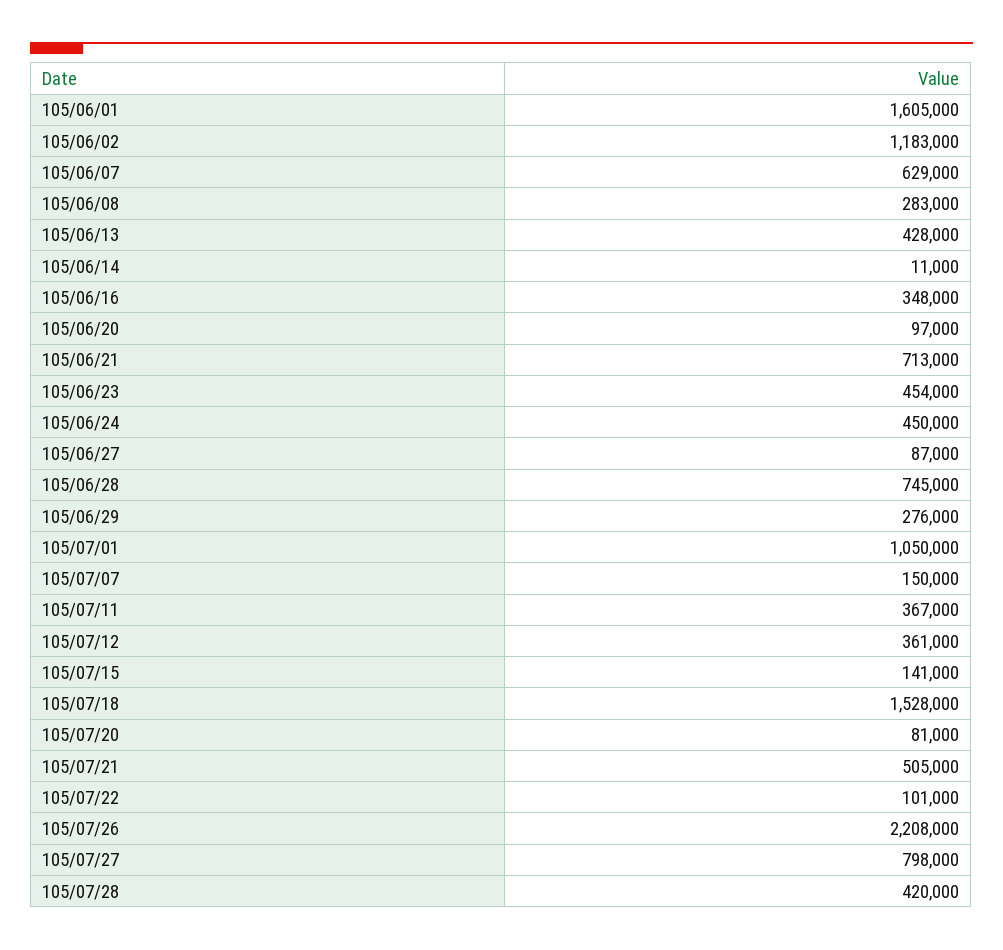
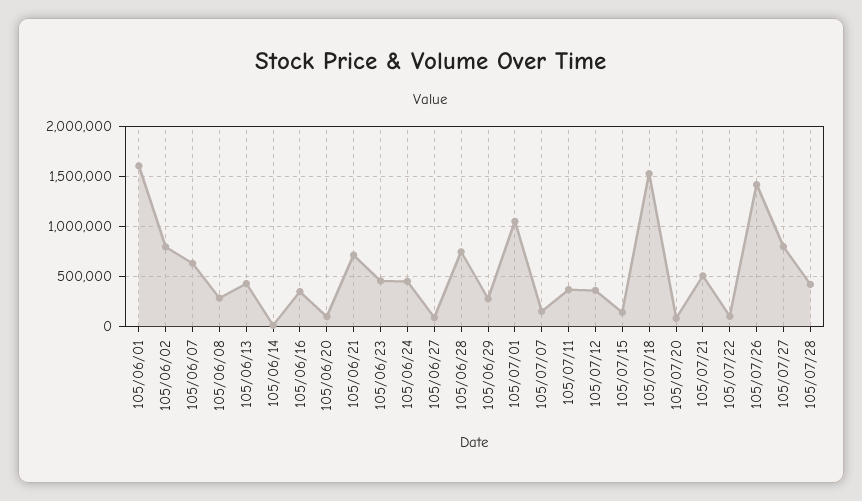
  {
    "105/06/01": 1605000,
-   "105/06/02": 1183000,
+   "105/06/02": 800000,
    "105/06/07": 629000,
    "105/06/08": 283000,
    "105/06/13": 428000,
    "105/06/14": 11000,
    "105/06/16": 348000,
    "105/06/20": 97000,
    "105/06/21": 713000,
    "105/06/23": 454000,
    "105/06/24": 450000,
    "105/06/27": 87000,
    "105/06/28": 745000,
    "105/06/29": 276000,
    "105/07/01": 1050000,
    "105/07/07": 150000,
    "105/07/11": 367000,
    "105/07/12": 361000,
    "105/07/15": 141000,
    "105/07/18": 1528000,
    "105/07/20": 81000,
    "105/07/21": 505000,
    "105/07/22": 101000,
-   "105/07/26": 2208000,
+   "105/07/26": 1400000,
    "105/07/27": 798000,
    "105/07/28": 420000
  }

